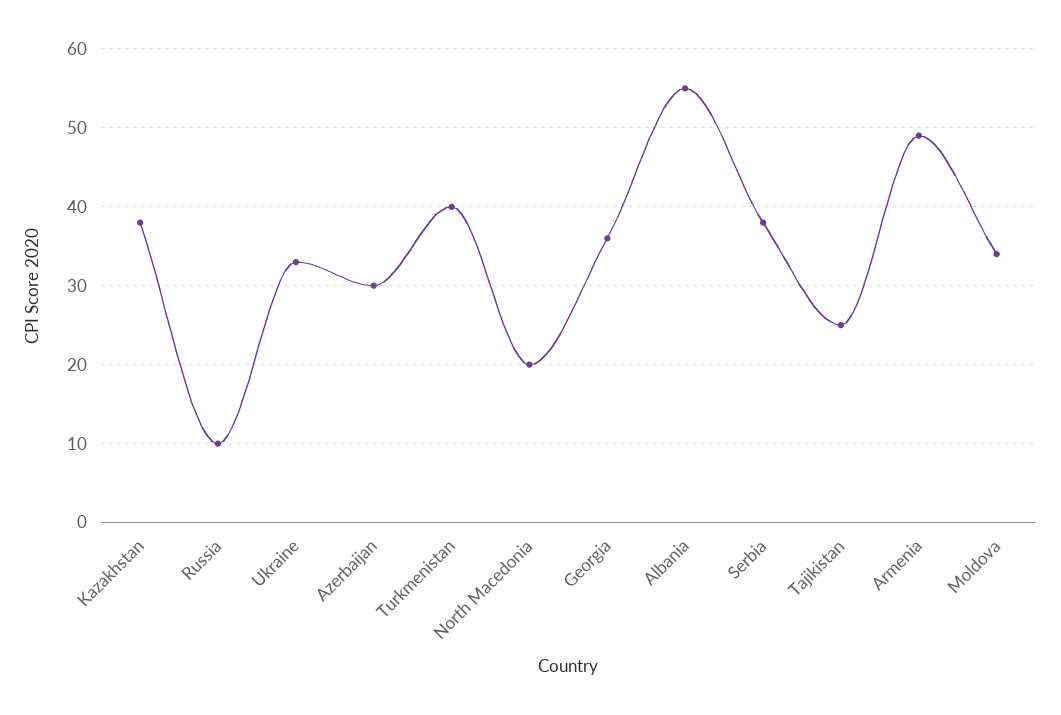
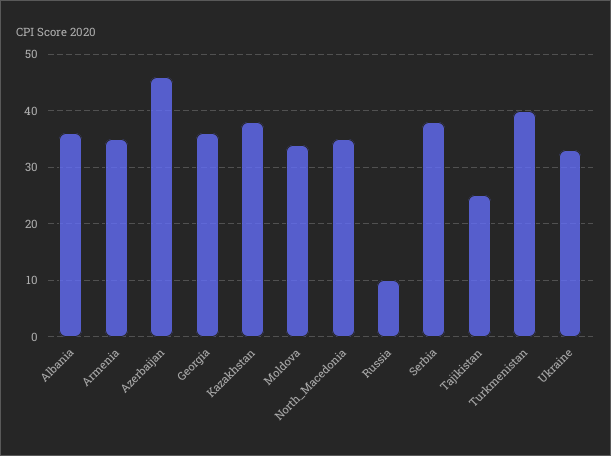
  {
    "Kazakhstan": 38,
    "Russia": 10,
    "Ukraine": 33,
-   "Azerbaijan": 30,
+   "Azerbaijan": 45,
    "Turkmenistan": 40,
-   "North Macedonia": 20,
+   "North Macedonia": 35,
    "Georgia": 36,
-   "Albania": 55,
+   "Albania": 35,
    "Serbia": 38,
    "Tajikistan": 25,
-   "Armenia": 49,
+   "Armenia": 35,
    "Moldova": 34
  }

